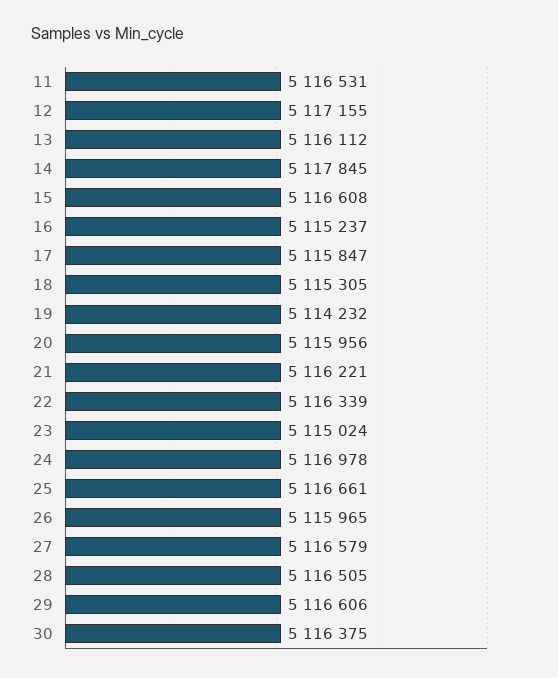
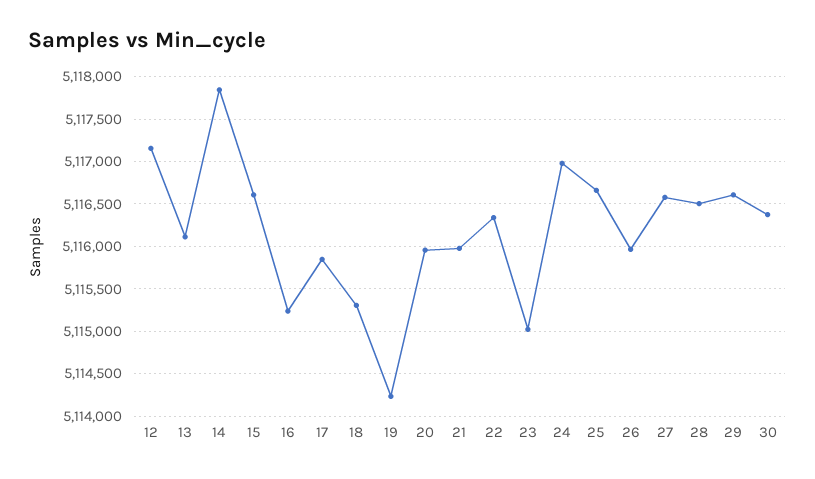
  {
-   "11": 5116531,
    "12": 5117155,
    "13": 5116112,
    "14": 5117845,
    "15": 5116608,
    "16": 5115237,
    "17": 5115847,
    "18": 5115305,
    "19": 5114232,
    "20": 5115956,
-   "21": 5116221,
+   "21": 5116000,
    "22": 5116339,
    "23": 5115024,
    "24": 5116978,
    "25": 5116661,
    "26": 5115965,
    "27": 5116579,
    "28": 5116505,
    "29": 5116606,
    "30": 5116375
  }

